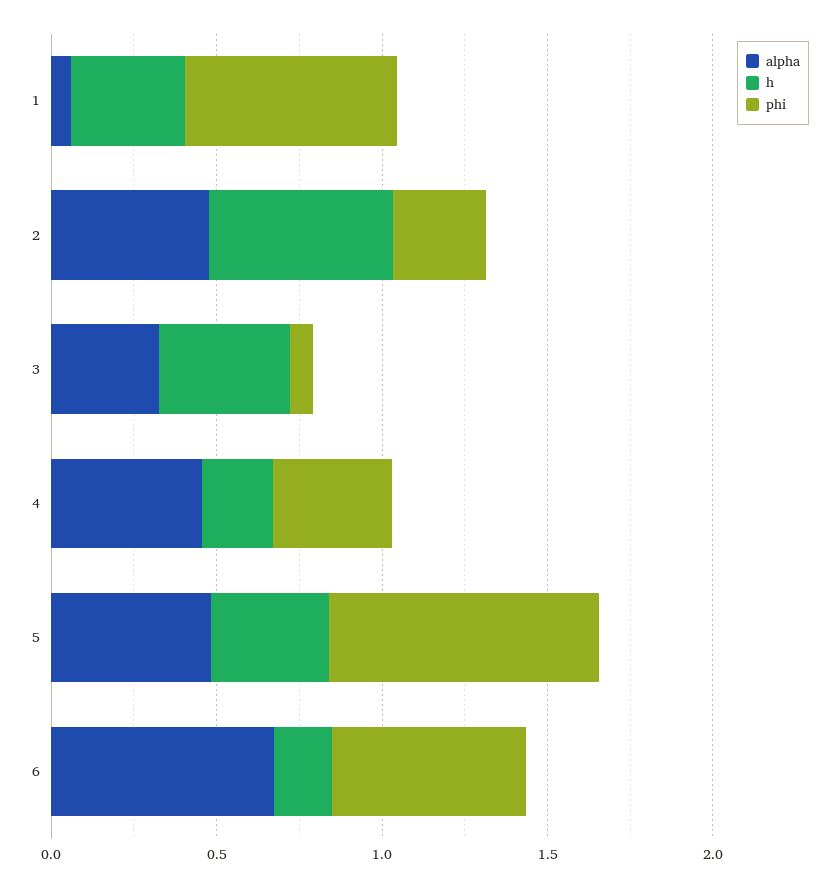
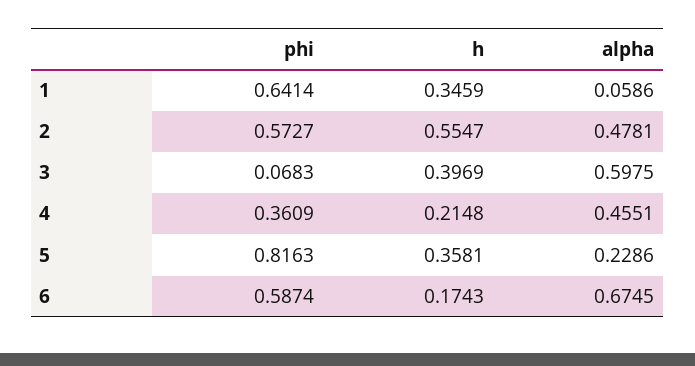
  {
    "alpha": {
      "1": 0.0586,
      "2": 0.4781,
-     "3": 0.3,
+     "3": 0.5975,
      "4": 0.4551,
-     "5": 0.5,
+     "5": 0.2286,
      "6": 0.6745
    },
    "h": {
      "1": 0.3459,
      "2": 0.5547,
      "3": 0.3969,
      "4": 0.2148,
      "5": 0.3581,
      "6": 0.1743
    },
    "phi": {
      "1": 0.6414,
-     "2": 0.3,
+     "2": 0.5727,
      "3": 0.0683,
      "4": 0.3609,
      "5": 0.8163,
      "6": 0.5874
    }
  }

